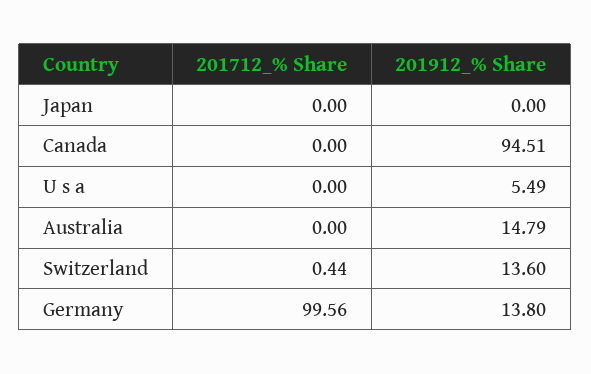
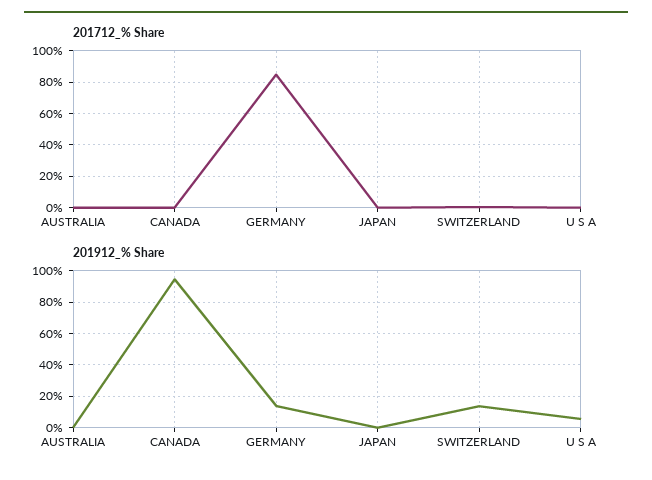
  {
    "201712_% Share": {
      "Japan": 0,
      "Canada": 0,
      "U s a": 0,
      "Australia": 0,
      "Switzerland": 0.44,
-     "Germany": 99.56
+     "Germany": 85
    },
    "201912_% Share": {
      "Japan": 0,
      "Canada": 94.51,
      "U s a": 5.49,
-     "Australia": 14.79,
+     "Australia": 0,
      "Switzerland": 13.6,
      "Germany": 13.8
    }
  }

